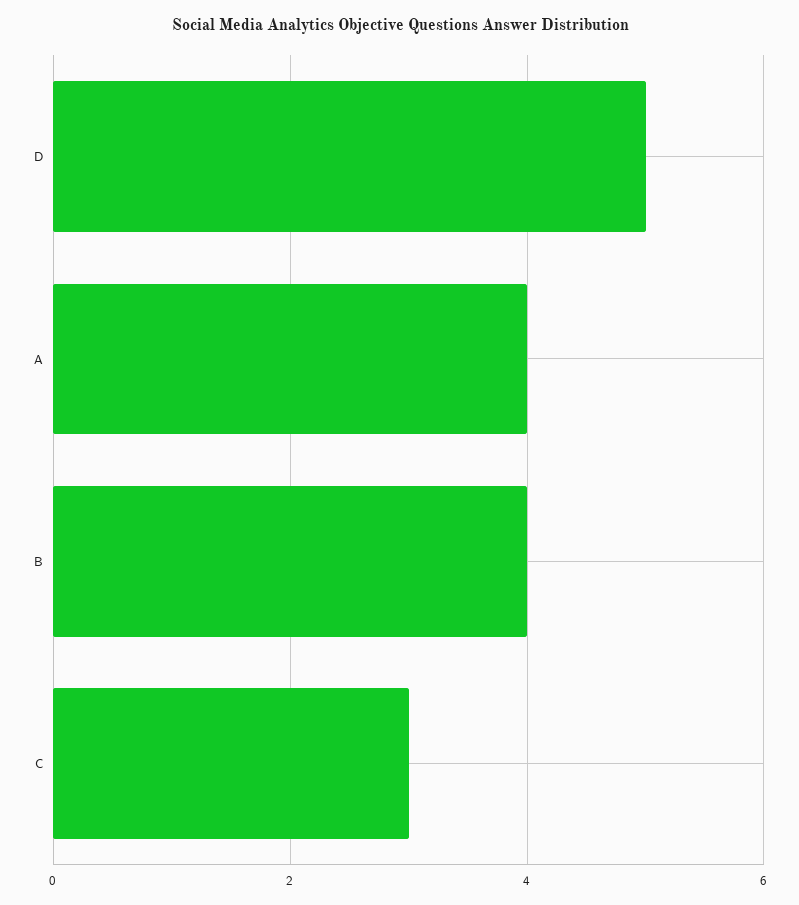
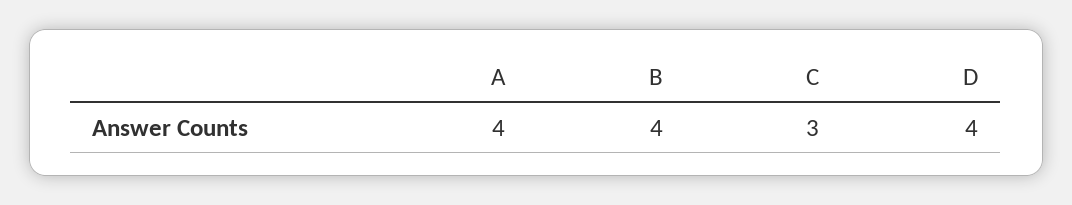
  {
-   "D": 5,
+   "D": 4,
    "A": 4,
    "B": 4,
    "C": 3
  }

